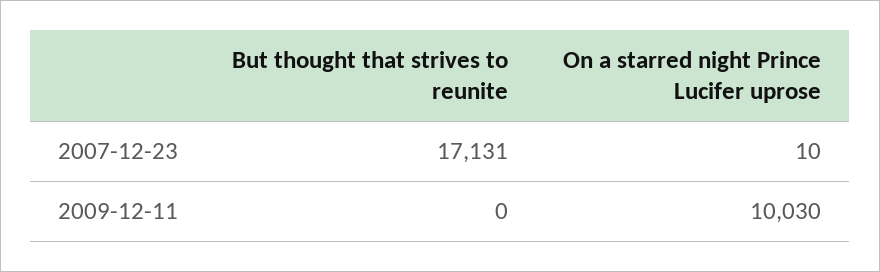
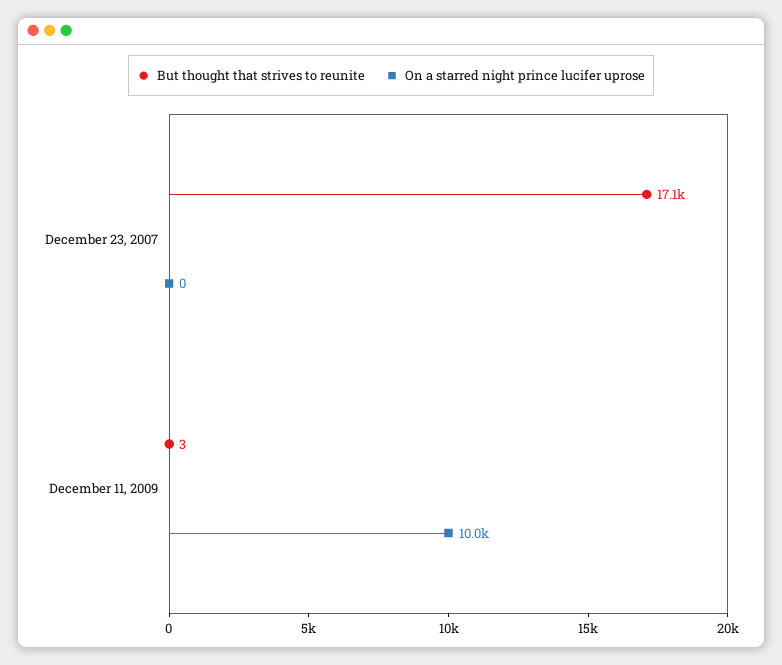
  {
    "But thought that strives to reunite": {
      "2007-12-23": 17131,
-     "2009-12-11": 0
+     "2009-12-11": 3
    },
    "On a starred night Prince Lucifer uprose": {
-     "2007-12-23": 10,
+     "2007-12-23": 0,
      "2009-12-11": 10030
    }
  }

